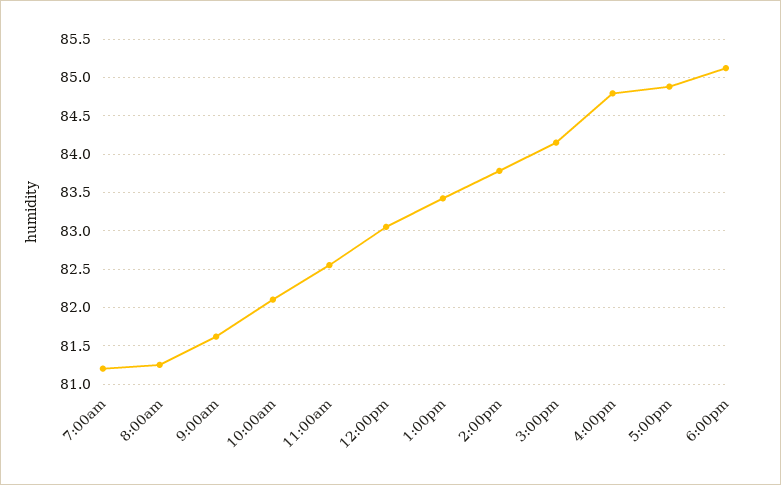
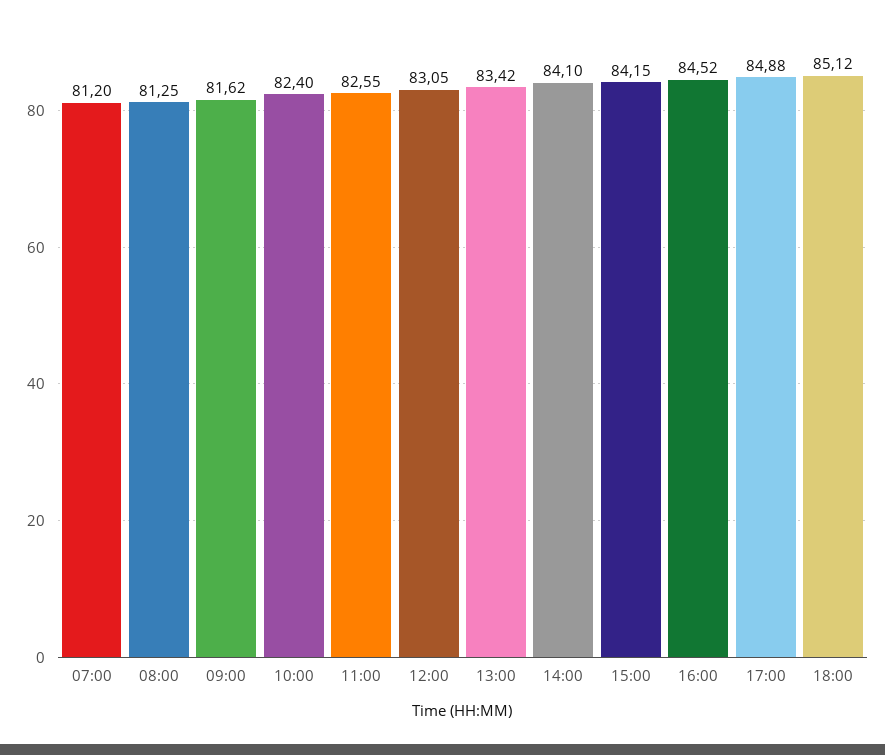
  {
    "7:00am": 81.2,
    "8:00am": 81.25,
    "9:00am": 81.62,
-   "10:00am": 82.1,
+   "10:00am": 82.4,
    "11:00am": 82.55,
    "12:00pm": 83.05,
    "1:00pm": 83.42,
-   "2:00pm": 83.8,
+   "2:00pm": 84.1,
    "3:00pm": 84.15,
-   "4:00pm": 84.8,
+   "4:00pm": 84.52,
    "5:00pm": 84.88,
    "6:00pm": 85.12
  }

